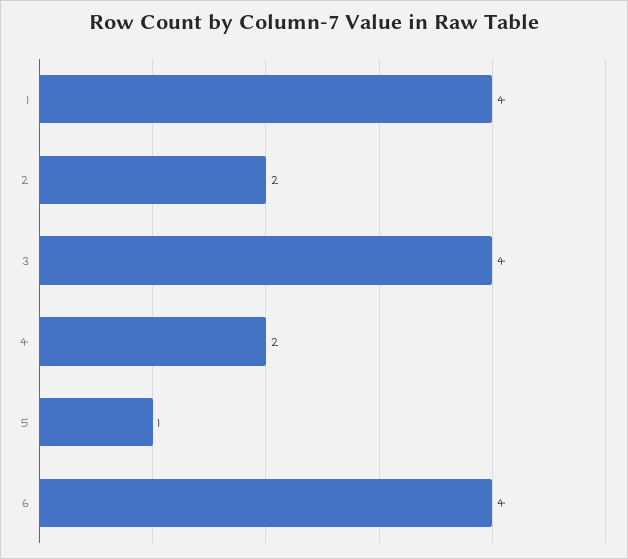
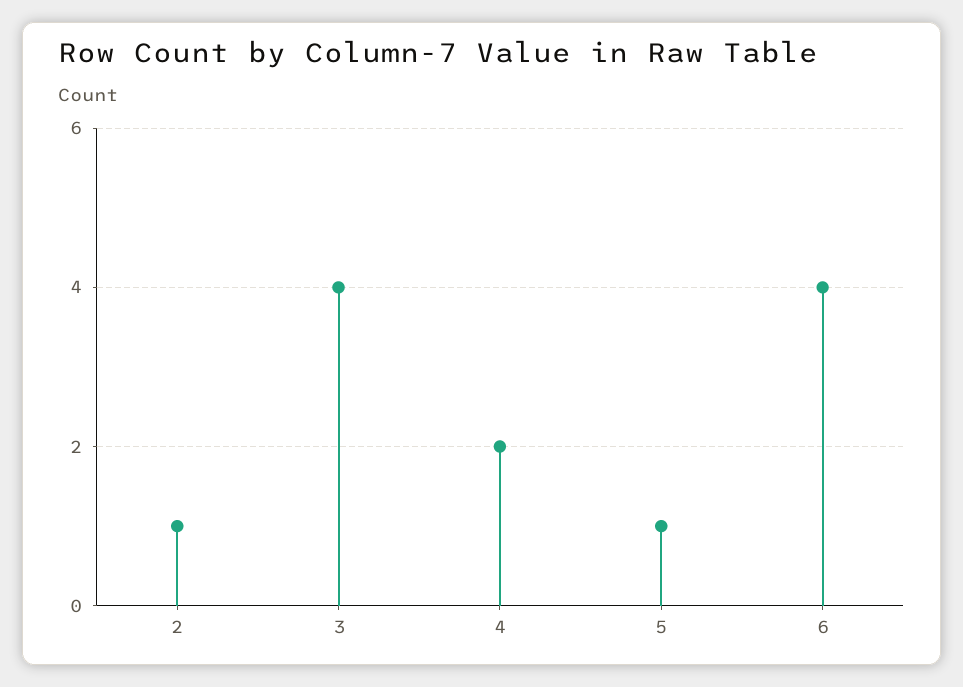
  {
-   "1": 4,
-   "2": 2,
+   "2": 1,
    "3": 4,
    "4": 2,
    "5": 1,
    "6": 4
  }

